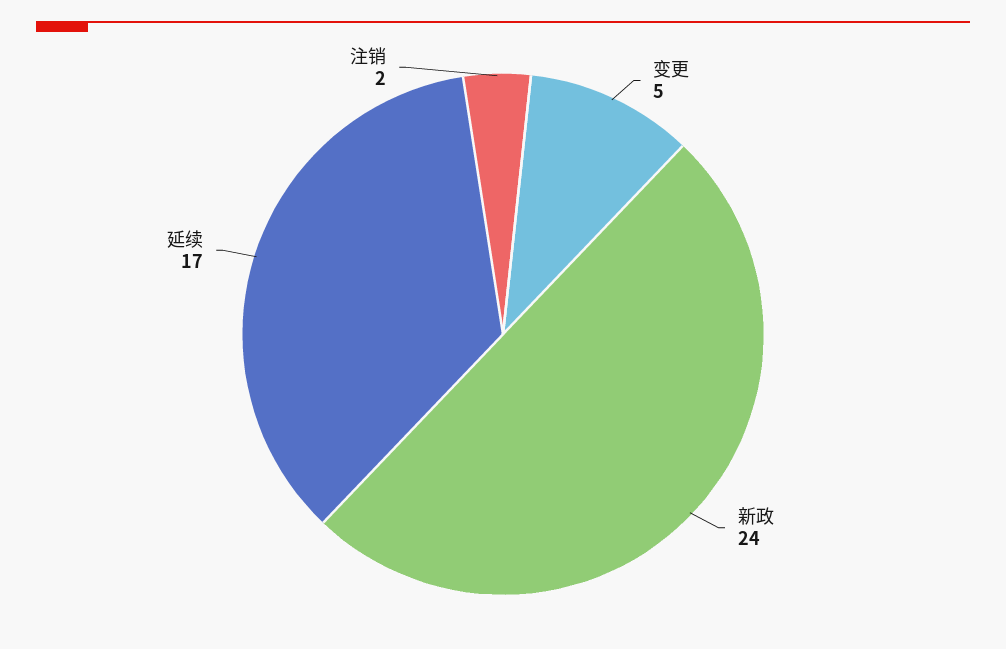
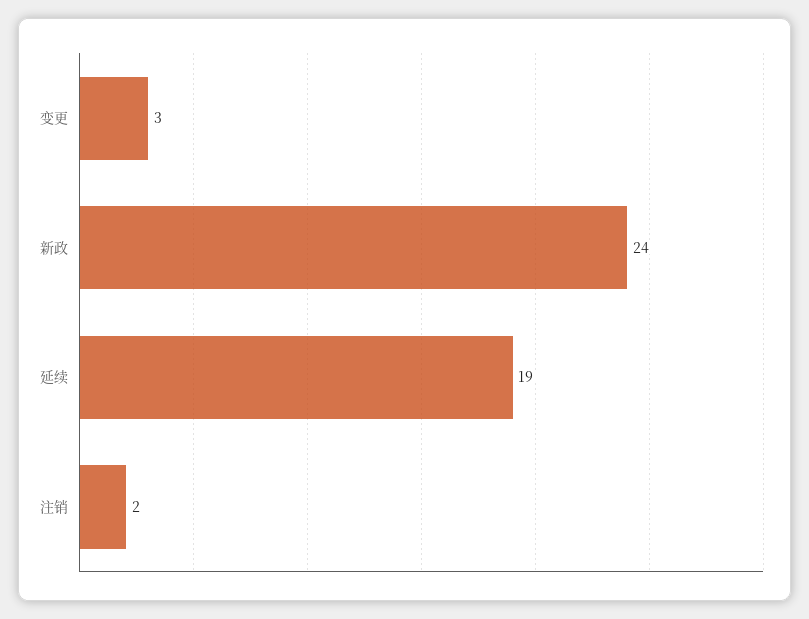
  {
-   "变更": 5,
+   "变更": 3,
    "新政": 24,
-   "延续": 17,
+   "延续": 19,
    "注销": 2
  }

